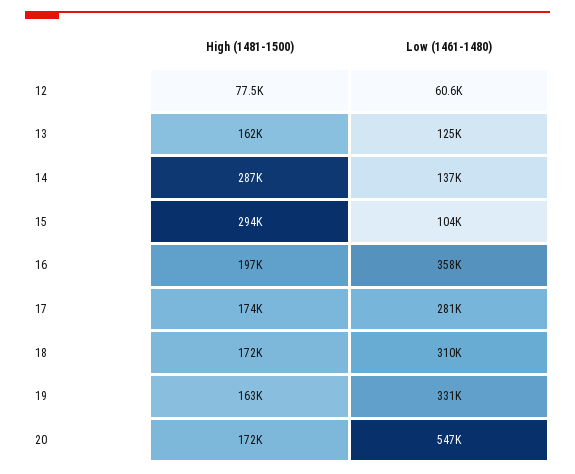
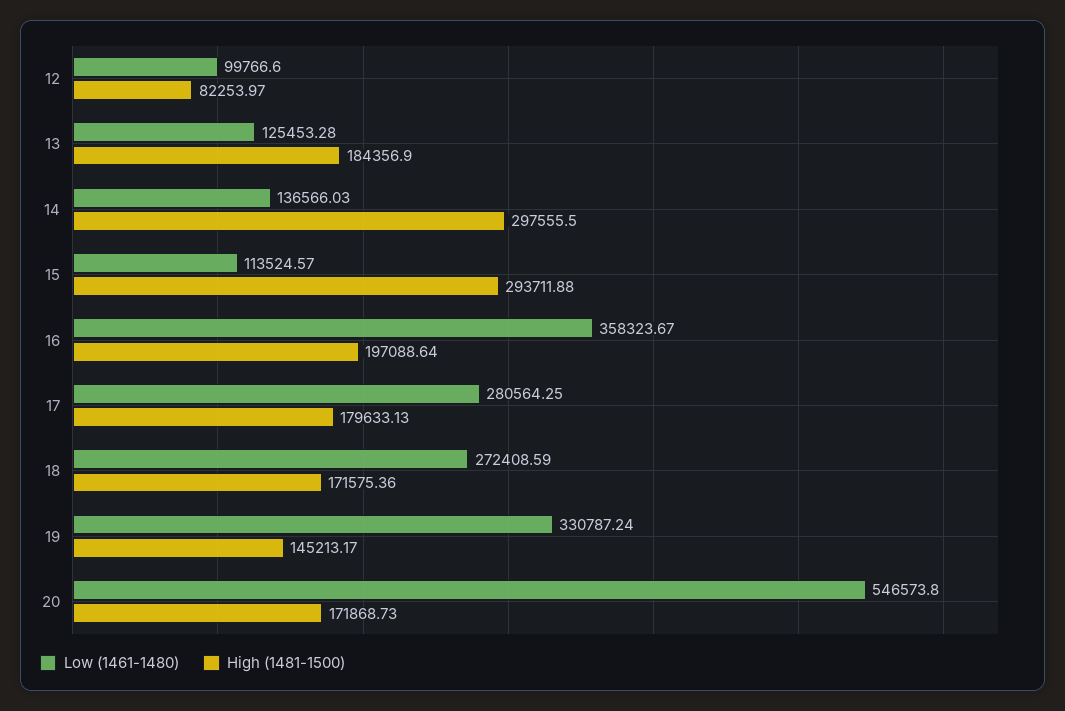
  {
    "High (1481-1500)": {
-     "12": 77500,
+     "12": 82253.97,
-     "13": 162000,
+     "13": 184356.9,
-     "14": 287000,
+     "14": 297555.5,
      "15": 293711.88,
      "16": 197088.64,
-     "17": 174000,
+     "17": 179633.13,
      "18": 171575.36,
-     "19": 163000,
+     "19": 145213.17,
      "20": 171868.73
    },
    "Low (1461-1480)": {
-     "12": 60600,
+     "12": 99766.6,
      "13": 125453.28,
      "14": 136566.03,
-     "15": 104000,
+     "15": 113524.57,
      "16": 358323.67,
      "17": 280564.25,
-     "18": 310000,
+     "18": 272408.59,
      "19": 330787.24,
      "20": 546573.8
    }
  }

